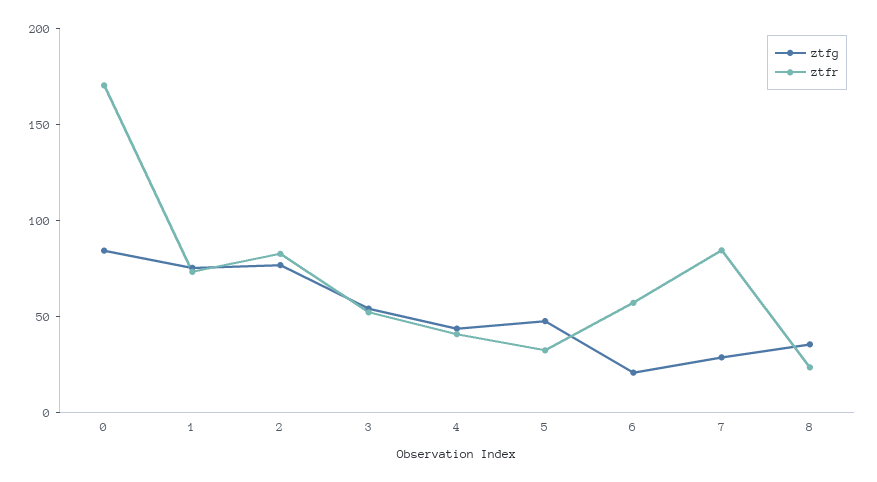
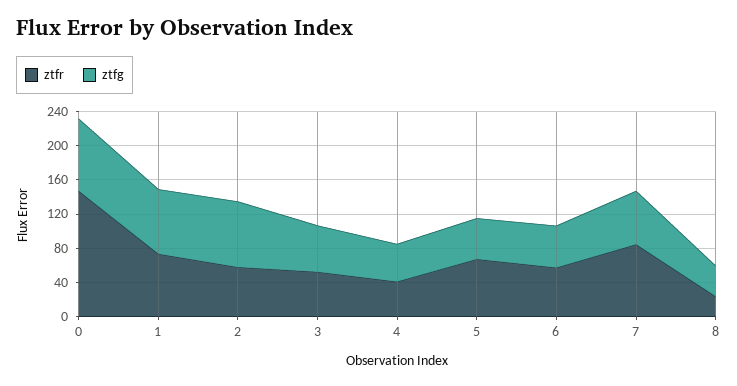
  {
    "ztfg": {
      "0": 80,
      "1": 80,
      "2": 80,
      "3": 50,
      "4": 40,
      "5": 50,
-     "6": 20,
+     "6": 50,
-     "7": 30,
+     "7": 60,
      "8": 40
    },
    "ztfr": {
-     "0": 170,
+     "0": 150,
      "1": 70,
-     "2": 80,
+     "2": 60,
      "3": 50,
      "4": 40,
-     "5": 30,
+     "5": 70,
      "6": 60,
      "7": 80,
      "8": 20
    }
  }

